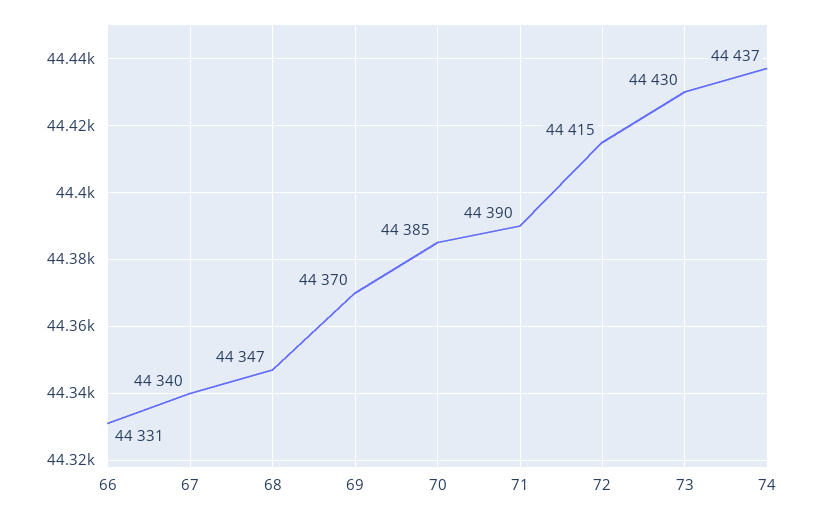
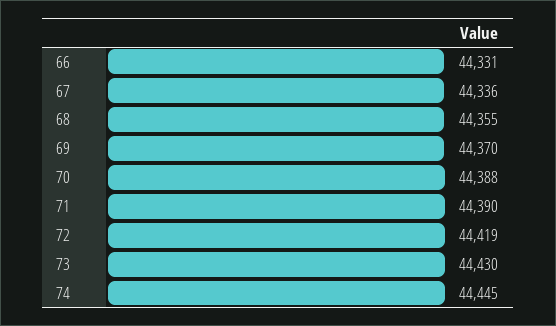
  {
    "66": 44331,
-   "67": 44340,
+   "67": 44336,
-   "68": 44347,
+   "68": 44355,
    "69": 44370,
-   "70": 44385,
+   "70": 44388,
    "71": 44390,
-   "72": 44415,
+   "72": 44419,
    "73": 44430,
-   "74": 44437
+   "74": 44445
  }

